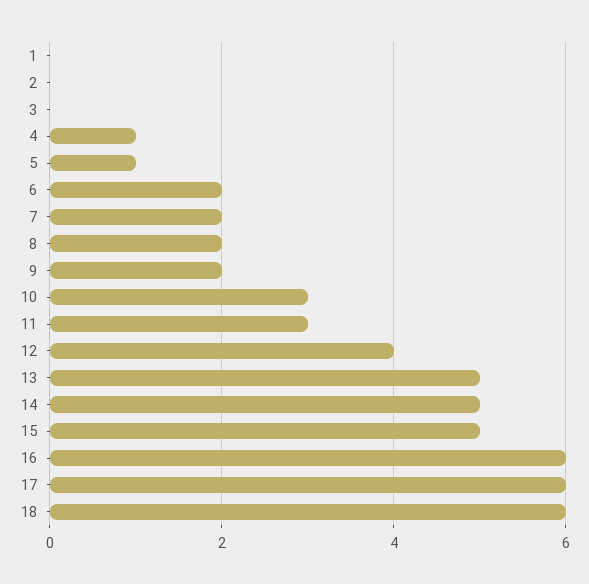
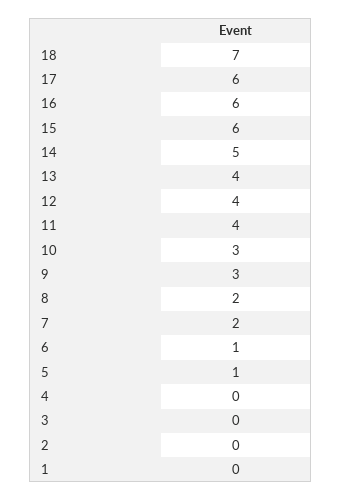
  {
    "1": 0,
    "2": 0,
    "3": 0,
-   "4": 1,
+   "4": 0,
    "5": 1,
-   "6": 2,
+   "6": 1,
    "7": 2,
    "8": 2,
-   "9": 2,
+   "9": 3,
    "10": 3,
-   "11": 3,
+   "11": 4,
    "12": 4,
-   "13": 5,
+   "13": 4,
    "14": 5,
-   "15": 5,
+   "15": 6,
    "16": 6,
    "17": 6,
-   "18": 6
+   "18": 7
  }

